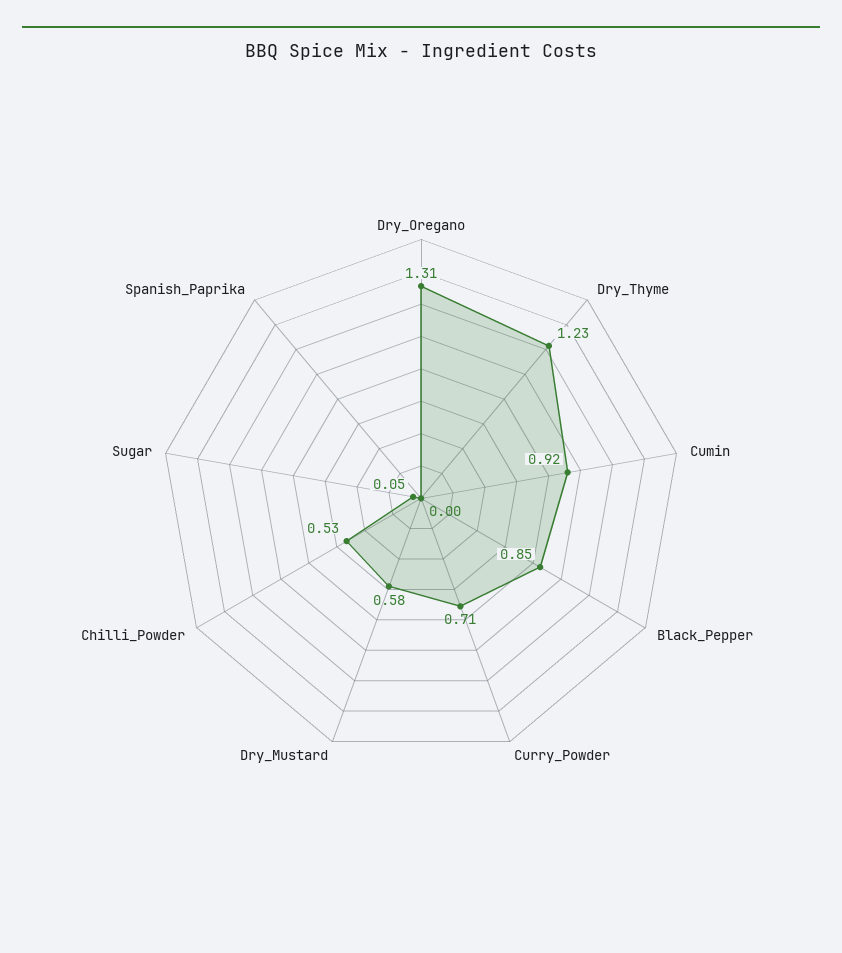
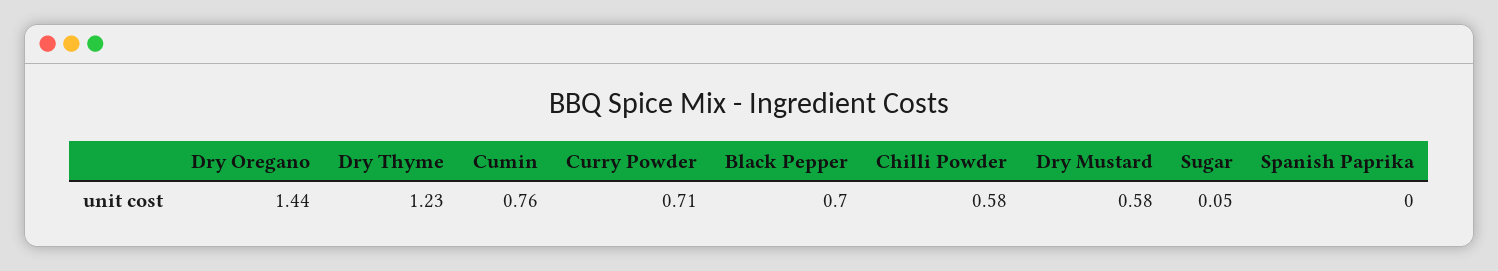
  {
-   "Dry_Oregano": 1.31,
+   "Dry_Oregano": 1.44,
    "Dry_Thyme": 1.23,
-   "Cumin": 0.92,
+   "Cumin": 0.76,
-   "Black_Pepper": 0.85,
+   "Black_Pepper": 0.7,
    "Curry_Powder": 0.71,
    "Dry_Mustard": 0.58,
-   "Chilli_Powder": 0.53,
+   "Chilli_Powder": 0.58,
    "Sugar": 0.05,
    "Spanish_Paprika": 0
  }

